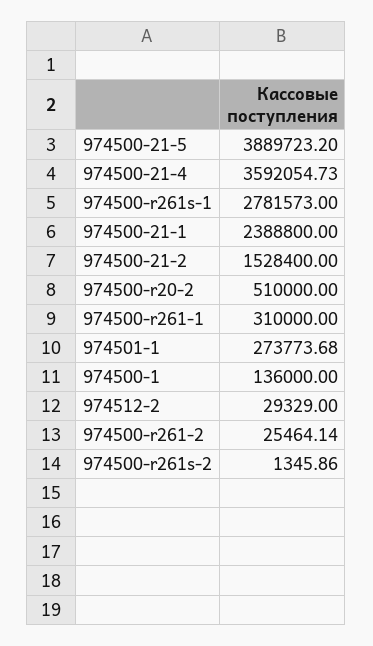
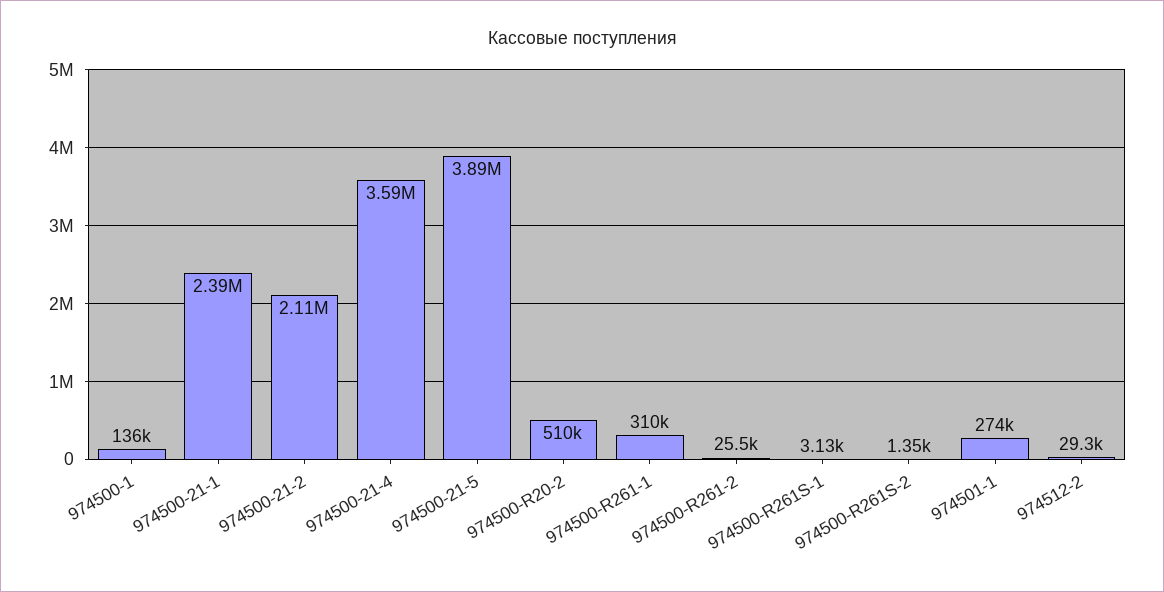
  {
    "974500-21-5": 3889723.2,
    "974500-21-4": 3592054.73,
-   "974500-r261s-1": 2781573,
+   "974500-r261s-1": 3130,
    "974500-21-1": 2388800,
-   "974500-21-2": 1528400,
+   "974500-21-2": 2110000,
    "974500-r20-2": 510000,
    "974500-r261-1": 310000,
    "974501-1": 273773.68,
    "974500-1": 136000,
    "974512-2": 29329,
    "974500-r261-2": 25464.14,
    "974500-r261s-2": 1345.86
  }

